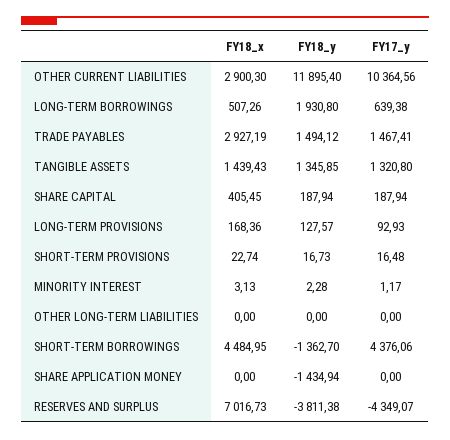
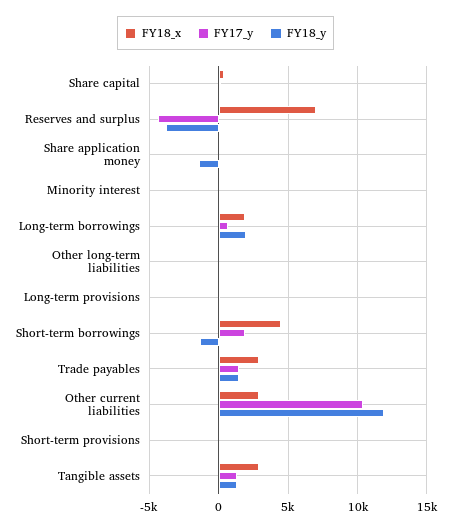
  {
    "FY18_x": {
      "OTHER CURRENT LIABILITIES": 2900.3,
-     "LONG-TERM BORROWINGS": 507.26,
+     "LONG-TERM BORROWINGS": 2000,
      "TRADE PAYABLES": 2927.19,
-     "TANGIBLE ASSETS": 1439.43,
+     "TANGIBLE ASSETS": 3000,
      "SHARE CAPITAL": 405.45,
      "LONG-TERM PROVISIONS": 168.36,
      "SHORT-TERM PROVISIONS": 22.74,
      "MINORITY INTEREST": 3.13,
      "OTHER LONG-TERM LIABILITIES": 0,
      "SHORT-TERM BORROWINGS": 4484.95,
      "SHARE APPLICATION MONEY": 0,
      "RESERVES AND SURPLUS": 7016.73
    },
    "FY18_y": {
      "OTHER CURRENT LIABILITIES": 11895.4,
      "LONG-TERM BORROWINGS": 1930.8,
      "TRADE PAYABLES": 1494.12,
      "TANGIBLE ASSETS": 1345.85,
      "SHARE CAPITAL": 187.94,
      "LONG-TERM PROVISIONS": 127.57,
      "SHORT-TERM PROVISIONS": 16.73,
      "MINORITY INTEREST": 2.28,
      "OTHER LONG-TERM LIABILITIES": 0,
      "SHORT-TERM BORROWINGS": -1362.7,
      "SHARE APPLICATION MONEY": -1434.94,
      "RESERVES AND SURPLUS": -3811.38
    },
    "FY17_y": {
      "OTHER CURRENT LIABILITIES": 10364.56,
      "LONG-TERM BORROWINGS": 639.38,
      "TRADE PAYABLES": 1467.41,
      "TANGIBLE ASSETS": 1320.8,
      "SHARE CAPITAL": 187.94,
      "LONG-TERM PROVISIONS": 92.93,
      "SHORT-TERM PROVISIONS": 16.48,
      "MINORITY INTEREST": 1.17,
      "OTHER LONG-TERM LIABILITIES": 0,
-     "SHORT-TERM BORROWINGS": 4376.06,
+     "SHORT-TERM BORROWINGS": 2000,
      "SHARE APPLICATION MONEY": 0,
      "RESERVES AND SURPLUS": -4349.07
    }
  }

